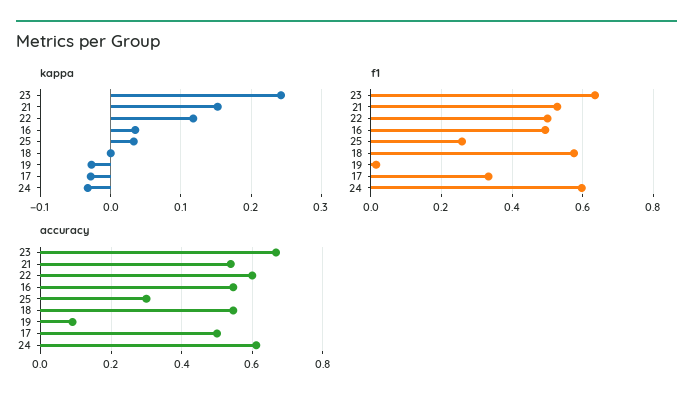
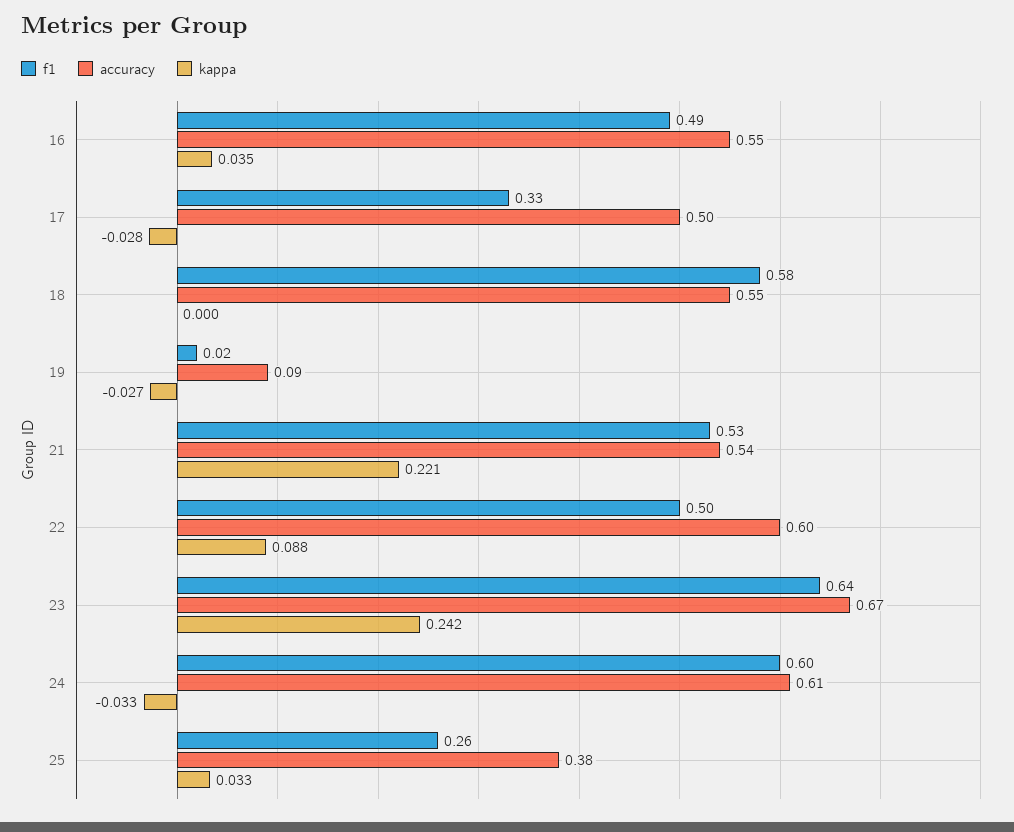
  {
    "kappa": {
      "23": 0.242,
-     "21": 0.15,
+     "21": 0.221,
-     "22": 0.12,
+     "22": 0.088,
      "16": 0.035,
      "25": 0.033,
      "18": 0,
      "19": -0.027,
      "17": -0.028,
      "24": -0.033
    },
    "f1": {
      "23": 0.64,
      "21": 0.53,
      "22": 0.5,
      "16": 0.49,
      "25": 0.26,
      "18": 0.58,
      "19": 0.02,
      "17": 0.33,
      "24": 0.6
    },
    "accuracy": {
      "23": 0.67,
      "21": 0.54,
      "22": 0.6,
      "16": 0.55,
-     "25": 0.3,
+     "25": 0.38,
      "18": 0.55,
      "19": 0.09,
      "17": 0.5,
      "24": 0.61
    }
  }

